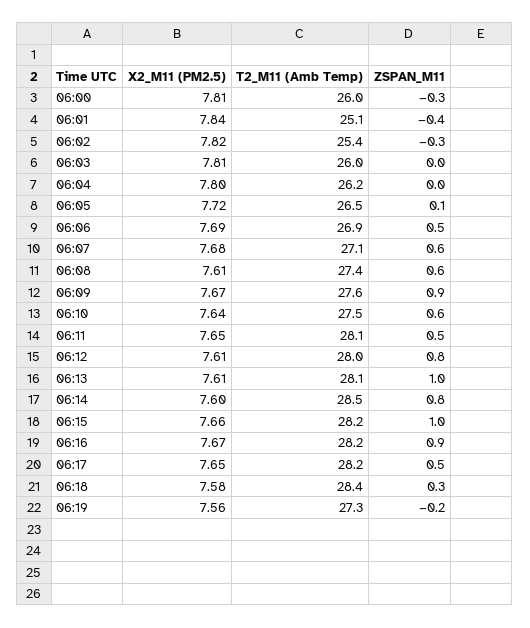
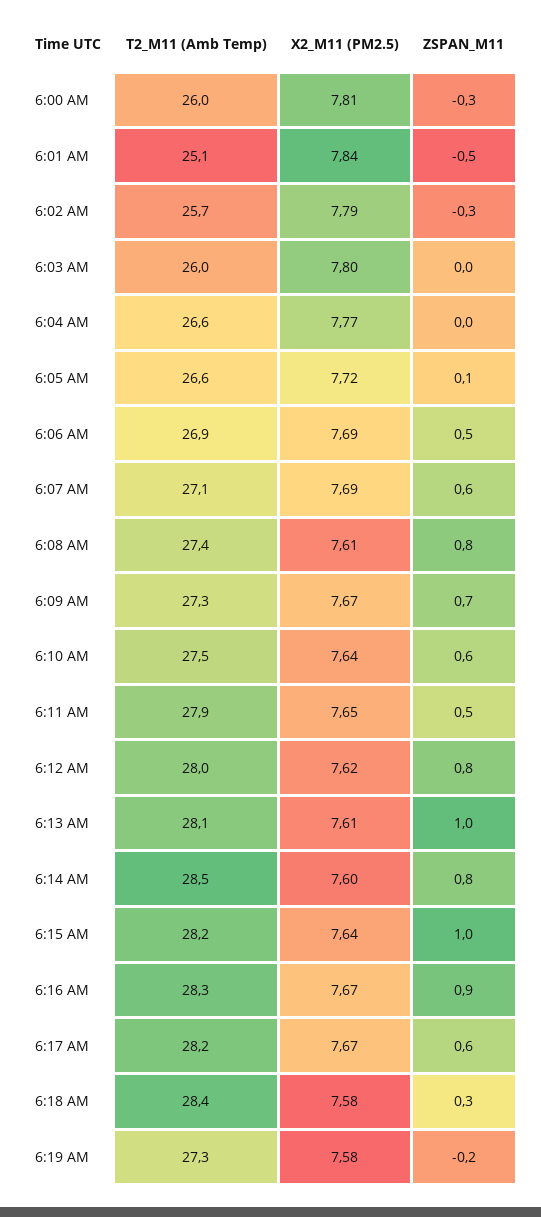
  {
    "X2_M11 (PM2.5)": {
      "06:00": 7.81,
      "06:01": 7.84,
-     "06:02": 7.82,
+     "06:02": 7.79,
-     "06:03": 7.81,
+     "06:03": 7.8,
-     "06:04": 7.8,
+     "06:04": 7.77,
      "06:05": 7.72,
      "06:06": 7.69,
-     "06:07": 7.68,
+     "06:07": 7.69,
      "06:08": 7.61,
      "06:09": 7.67,
      "06:10": 7.64,
      "06:11": 7.65,
-     "06:12": 7.61,
+     "06:12": 7.62,
      "06:13": 7.61,
      "06:14": 7.6,
-     "06:15": 7.66,
+     "06:15": 7.64,
      "06:16": 7.67,
-     "06:17": 7.65,
+     "06:17": 7.67,
      "06:18": 7.58,
-     "06:19": 7.56
+     "06:19": 7.58
    },
    "T2_M11 (Amb Temp)": {
      "06:00": 26,
      "06:01": 25.1,
-     "06:02": 25.4,
+     "06:02": 25.7,
      "06:03": 26,
-     "06:04": 26.2,
+     "06:04": 26.6,
-     "06:05": 26.5,
+     "06:05": 26.6,
      "06:06": 26.9,
      "06:07": 27.1,
      "06:08": 27.4,
-     "06:09": 27.6,
+     "06:09": 27.3,
      "06:10": 27.5,
-     "06:11": 28.1,
+     "06:11": 27.9,
      "06:12": 28,
      "06:13": 28.1,
      "06:14": 28.5,
      "06:15": 28.2,
-     "06:16": 28.2,
+     "06:16": 28.3,
      "06:17": 28.2,
      "06:18": 28.4,
      "06:19": 27.3
    },
    "ZSPAN_M11": {
      "06:00": -0.3,
-     "06:01": -0.4,
+     "06:01": -0.5,
      "06:02": -0.3,
      "06:03": 0,
      "06:04": 0,
      "06:05": 0.1,
      "06:06": 0.5,
      "06:07": 0.6,
-     "06:08": 0.6,
+     "06:08": 0.8,
-     "06:09": 0.9,
+     "06:09": 0.7,
      "06:10": 0.6,
      "06:11": 0.5,
      "06:12": 0.8,
      "06:13": 1,
      "06:14": 0.8,
      "06:15": 1,
      "06:16": 0.9,
-     "06:17": 0.5,
+     "06:17": 0.6,
      "06:18": 0.3,
      "06:19": -0.2
    }
  }

